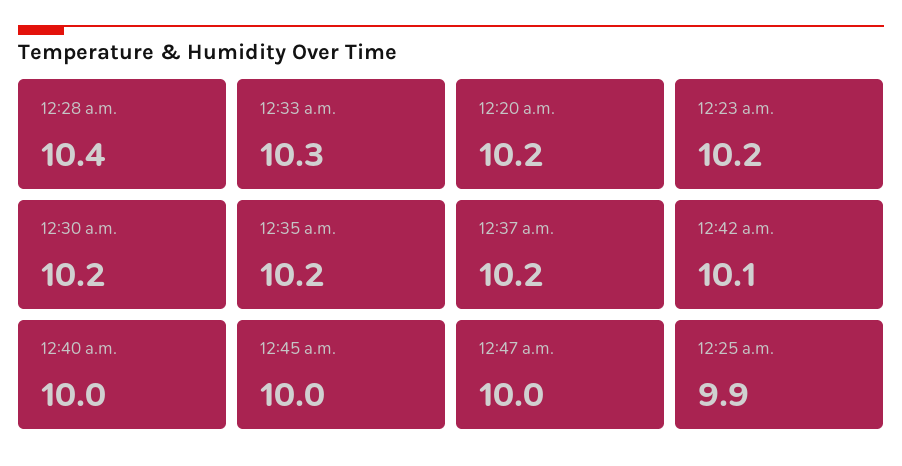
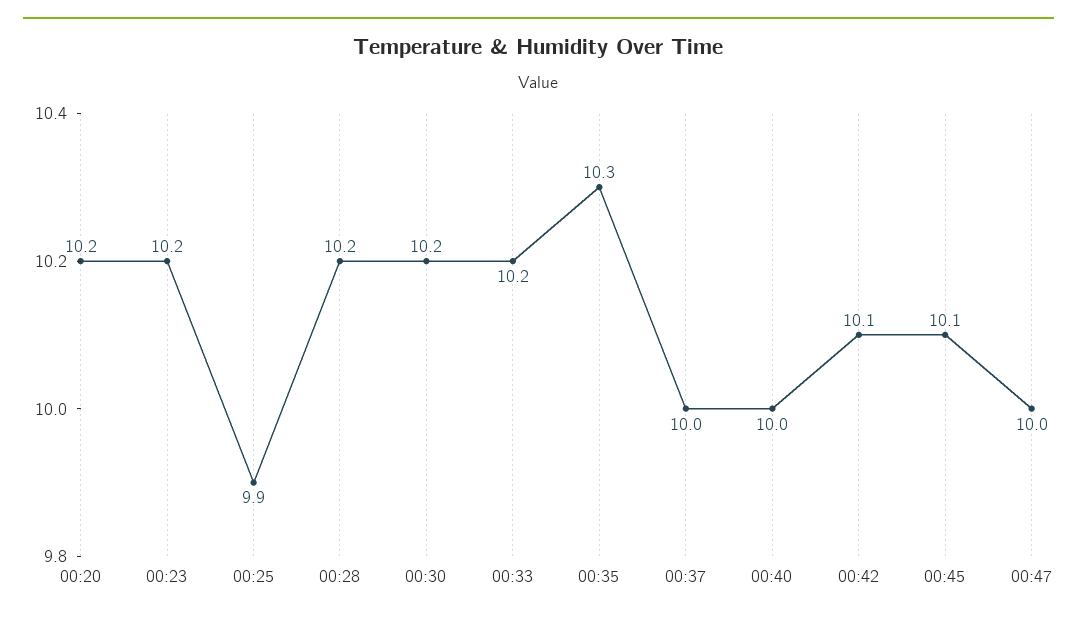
  {
-   "12:28 a.m.": 10.4,
+   "12:28 a.m.": 10.2,
-   "12:33 a.m.": 10.3,
+   "12:33 a.m.": 10.2,
    "12:20 a.m.": 10.2,
    "12:23 a.m.": 10.2,
    "12:30 a.m.": 10.2,
-   "12:35 a.m.": 10.2,
+   "12:35 a.m.": 10.3,
-   "12:37 a.m.": 10.2,
+   "12:37 a.m.": 10,
    "12:42 a.m.": 10.1,
    "12:40 a.m.": 10,
-   "12:45 a.m.": 10,
+   "12:45 a.m.": 10.1,
    "12:47 a.m.": 10,
    "12:25 a.m.": 9.9
  }

